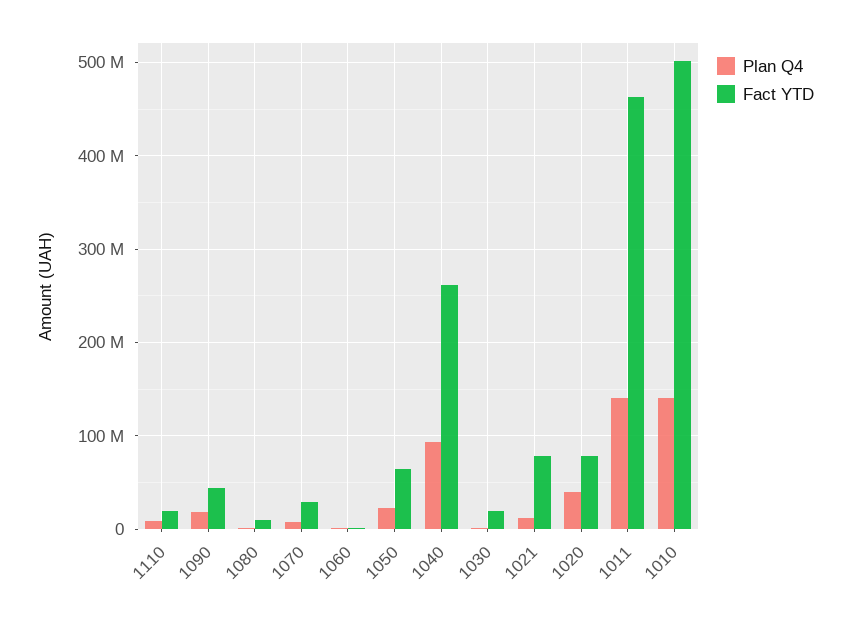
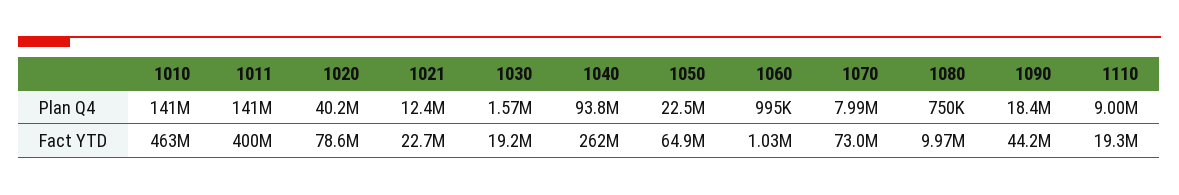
  {
    "Plan Q4": {
      "1110": 9000000,
      "1090": 18400000,
      "1080": 750000,
      "1070": 7990000,
      "1060": 995000,
      "1050": 22500000,
      "1040": 93800000,
      "1030": 1570000,
      "1021": 12400000,
      "1020": 40200000,
      "1011": 141000000,
      "1010": 141000000
    },
    "Fact YTD": {
      "1110": 19300000,
      "1090": 44200000,
      "1080": 9970000,
-     "1070": 30000000,
+     "1070": 73000000,
      "1060": 1030000,
      "1050": 64900000,
      "1040": 262000000,
      "1030": 19200000,
-     "1021": 80000000,
+     "1021": 22700000,
      "1020": 78600000,
-     "1011": 460000000,
+     "1011": 400000000,
-     "1010": 500000000
+     "1010": 463000000
    }
  }

